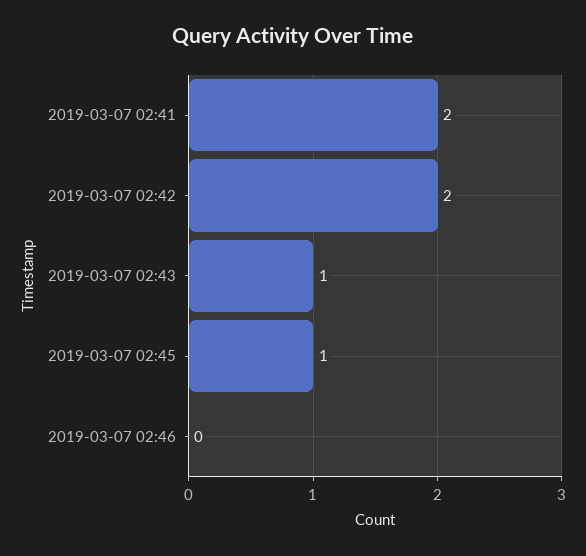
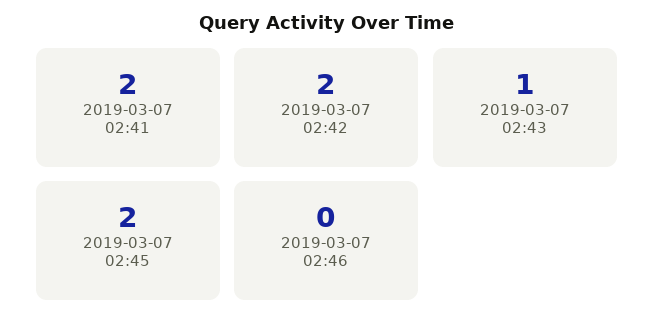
  {
    "2019-03-07 02:41": 2,
    "2019-03-07 02:42": 2,
    "2019-03-07 02:43": 1,
-   "2019-03-07 02:45": 1,
+   "2019-03-07 02:45": 2,
    "2019-03-07 02:46": 0
  }

